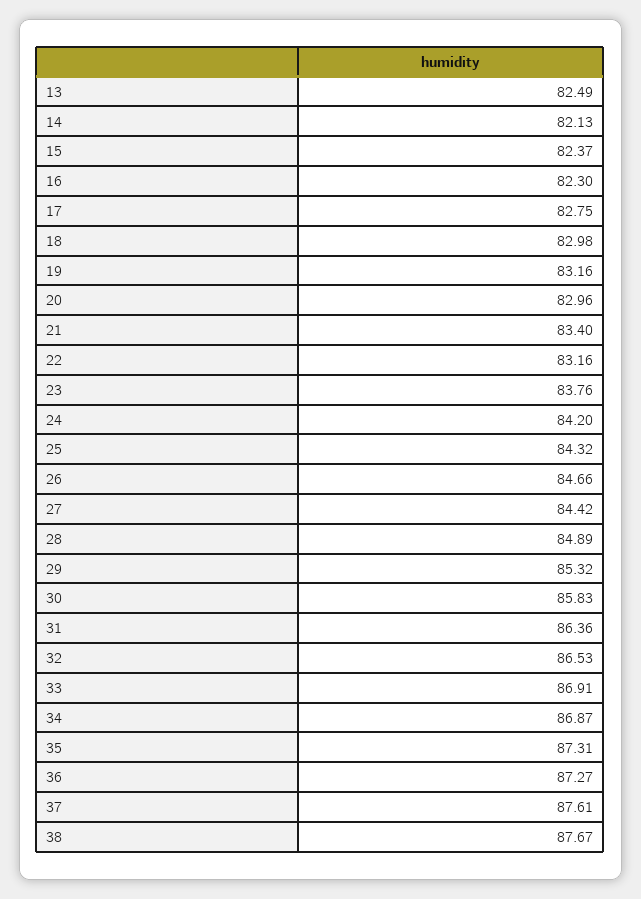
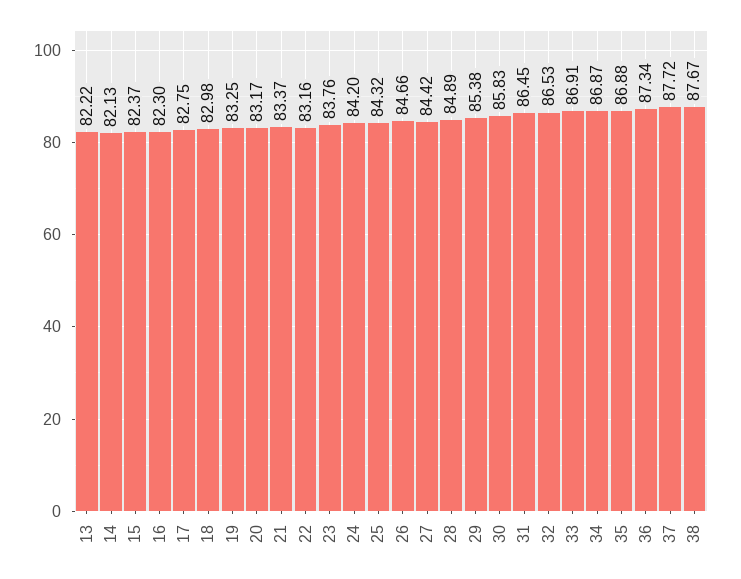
  {
-   "13": 82.49,
+   "13": 82.22,
    "14": 82.13,
    "15": 82.37,
    "16": 82.3,
    "17": 82.75,
    "18": 82.98,
-   "19": 83.16,
+   "19": 83.25,
-   "20": 82.96,
+   "20": 83.17,
-   "21": 83.4,
+   "21": 83.37,
    "22": 83.16,
    "23": 83.76,
    "24": 84.2,
    "25": 84.32,
    "26": 84.66,
    "27": 84.42,
    "28": 84.89,
-   "29": 85.32,
+   "29": 85.38,
    "30": 85.83,
-   "31": 86.36,
+   "31": 86.45,
    "32": 86.53,
    "33": 86.91,
    "34": 86.87,
-   "35": 87.31,
+   "35": 86.88,
-   "36": 87.27,
+   "36": 87.34,
-   "37": 87.61,
+   "37": 87.72,
    "38": 87.67
  }

